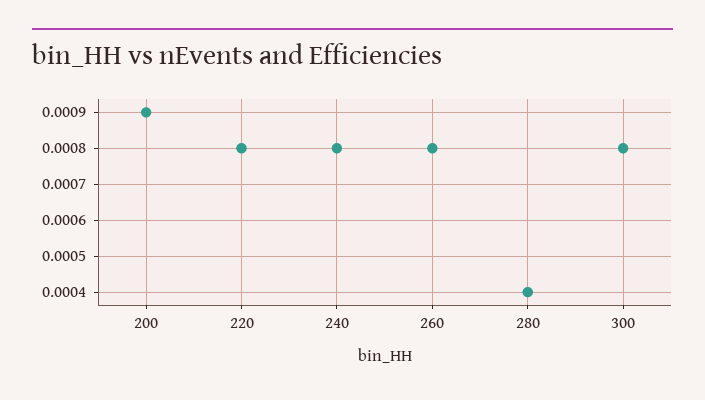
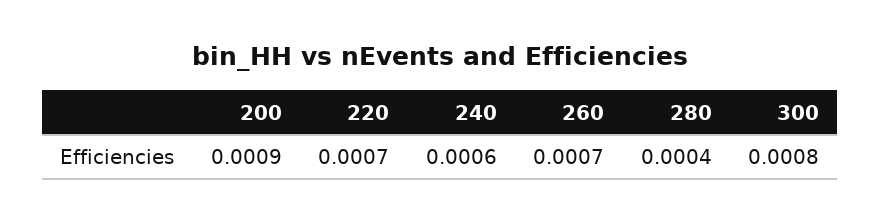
  {
    "200": 0.0009,
-   "220": 0.0008,
+   "220": 0.0007,
-   "240": 0.0008,
+   "240": 0.0006,
-   "260": 0.0008,
+   "260": 0.0007,
    "280": 0.0004,
    "300": 0.0008
  }

